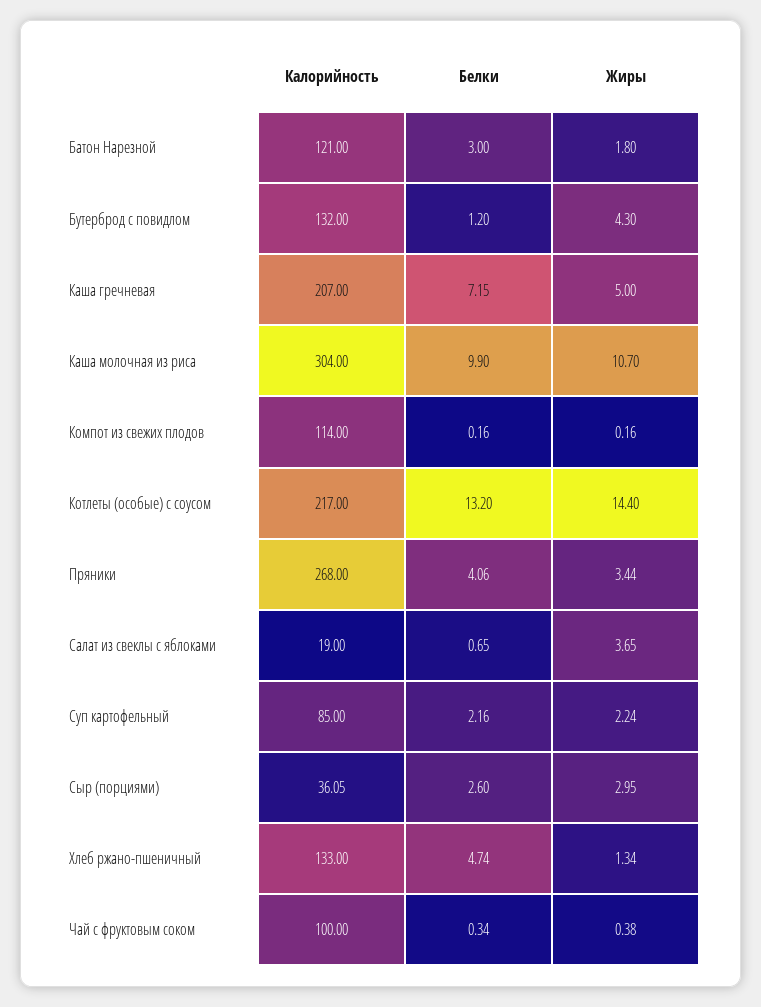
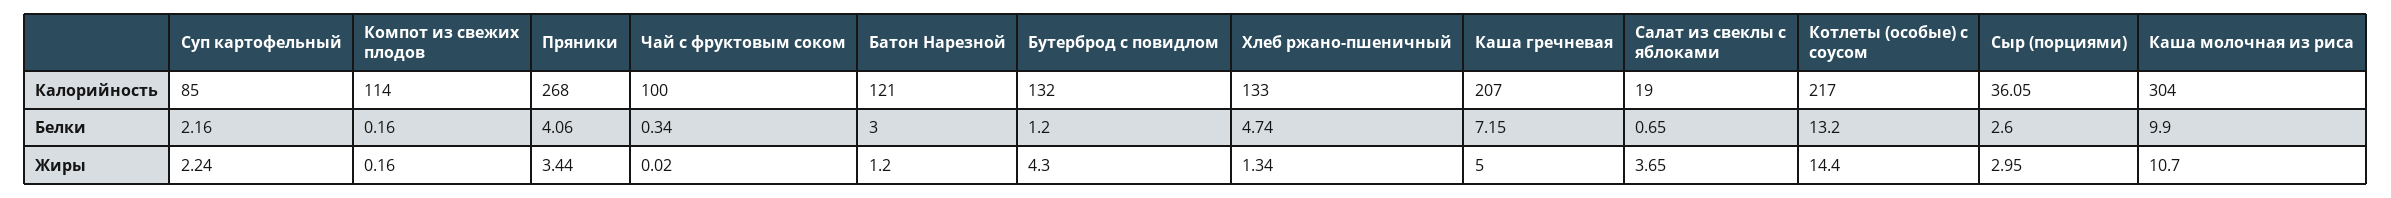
  {
    "Калорийность": {
      "Батон Нарезной": 121,
      "Бутерброд с повидлом": 132,
      "Каша гречневая": 207,
      "Каша молочная из риса": 304,
      "Компот из свежих плодов": 114,
      "Котлеты (особые) с соусом": 217,
      "Пряники": 268,
      "Салат из свеклы с яблоками": 19,
      "Суп картофельный": 85,
      "Сыр (порциями)": 36.05,
      "Хлеб ржано-пшеничный": 133,
      "Чай с фруктовым соком": 100
    },
    "Белки": {
      "Батон Нарезной": 3,
      "Бутерброд с повидлом": 1.2,
      "Каша гречневая": 7.15,
      "Каша молочная из риса": 9.9,
      "Компот из свежих плодов": 0.16,
      "Котлеты (особые) с соусом": 13.2,
      "Пряники": 4.06,
      "Салат из свеклы с яблоками": 0.65,
      "Суп картофельный": 2.16,
      "Сыр (порциями)": 2.6,
      "Хлеб ржано-пшеничный": 4.74,
      "Чай с фруктовым соком": 0.34
    },
    "Жиры": {
-     "Батон Нарезной": 1.8,
+     "Батон Нарезной": 1.2,
      "Бутерброд с повидлом": 4.3,
      "Каша гречневая": 5,
      "Каша молочная из риса": 10.7,
      "Компот из свежих плодов": 0.16,
      "Котлеты (особые) с соусом": 14.4,
      "Пряники": 3.44,
      "Салат из свеклы с яблоками": 3.65,
      "Суп картофельный": 2.24,
      "Сыр (порциями)": 2.95,
      "Хлеб ржано-пшеничный": 1.34,
-     "Чай с фруктовым соком": 0.38
+     "Чай с фруктовым соком": 0.02
    }
  }

